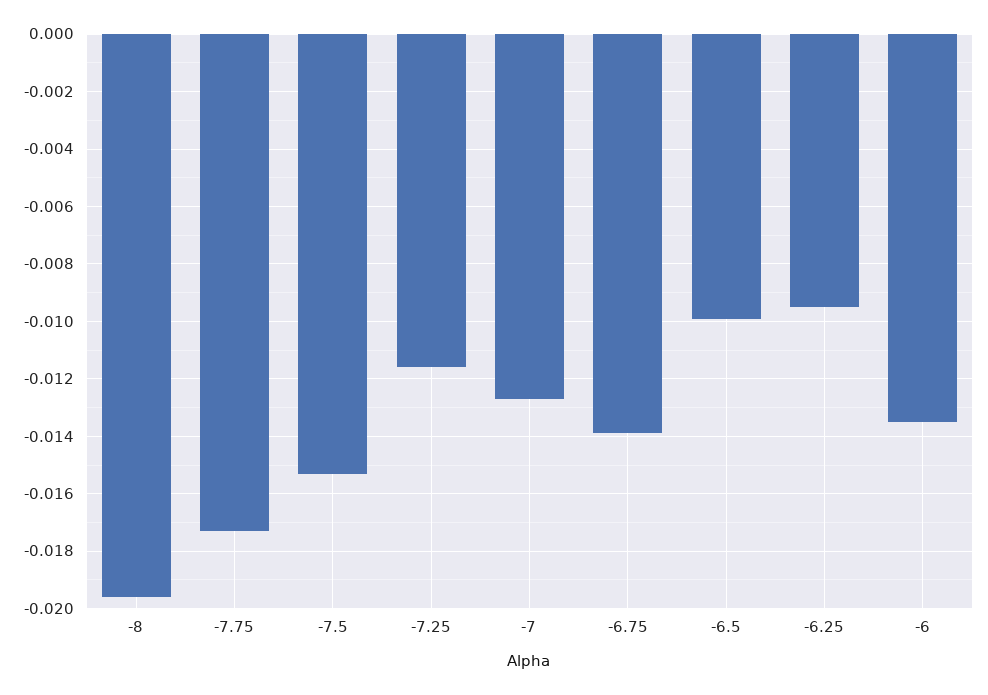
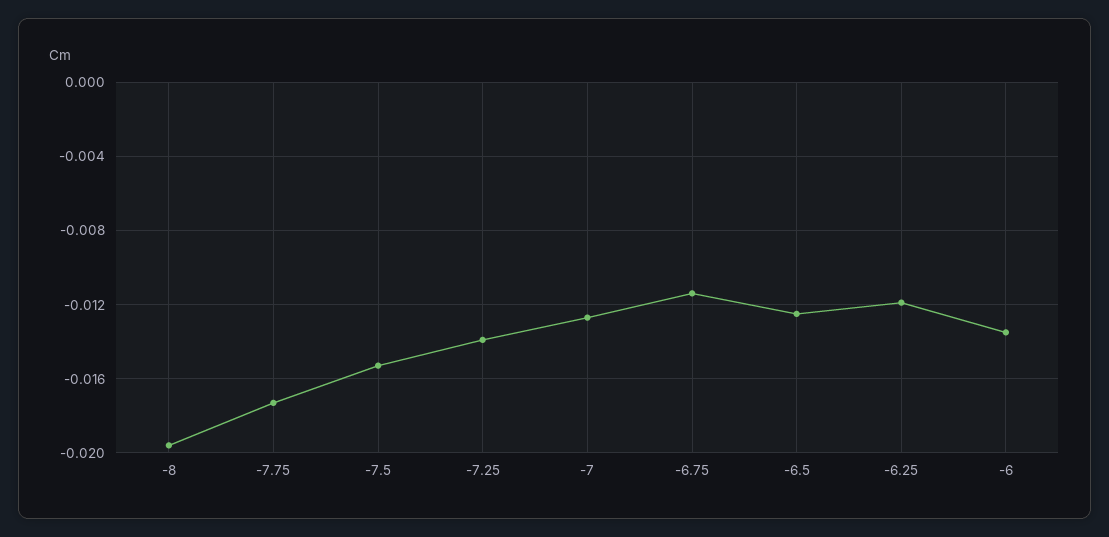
  {
    "-8": -0.0195,
    "-7.75": -0.0175,
    "-7.5": -0.0155,
-   "-7.25": -0.0115,
+   "-7.25": -0.014,
    "-7": -0.0125,
-   "-6.75": -0.014,
+   "-6.75": -0.0115,
-   "-6.5": -0.01,
+   "-6.5": -0.0125,
-   "-6.25": -0.0095,
+   "-6.25": -0.012,
    "-6": -0.0135
  }

